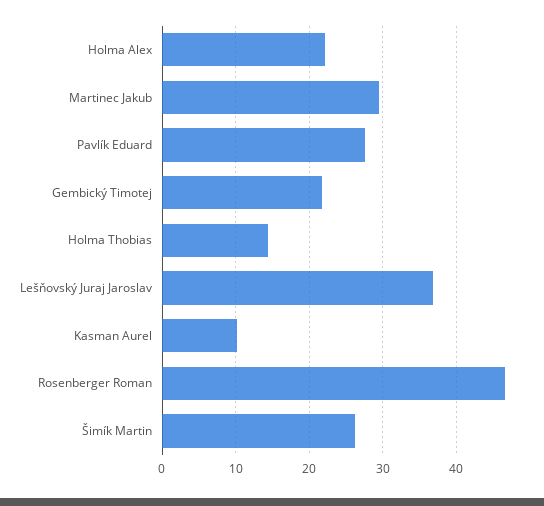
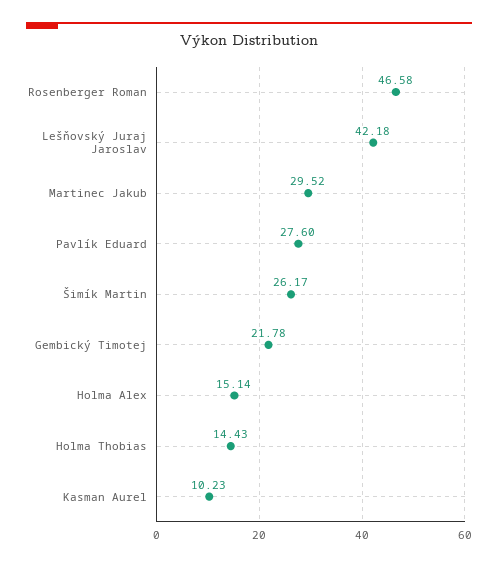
  {
-   "Holma Alex": 22,
+   "Holma Alex": 15.14,
    "Martinec Jakub": 29.52,
    "Pavlík Eduard": 27.6,
    "Gembický Timotej": 21.78,
    "Holma Thobias": 14.43,
-   "Lešňovský Juraj Jaroslav": 37,
+   "Lešňovský Juraj Jaroslav": 42.18,
    "Kasman Aurel": 10.23,
    "Rosenberger Roman": 46.58,
    "Šimík Martin": 26.17
  }

